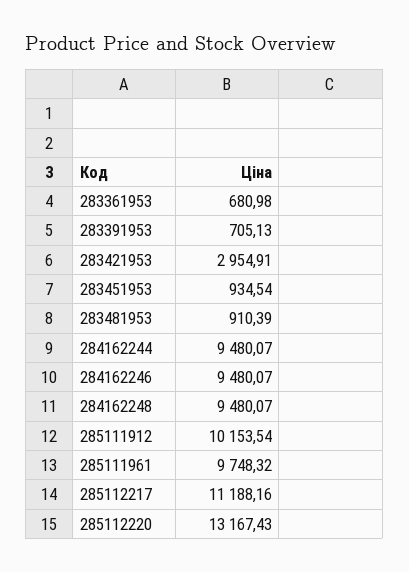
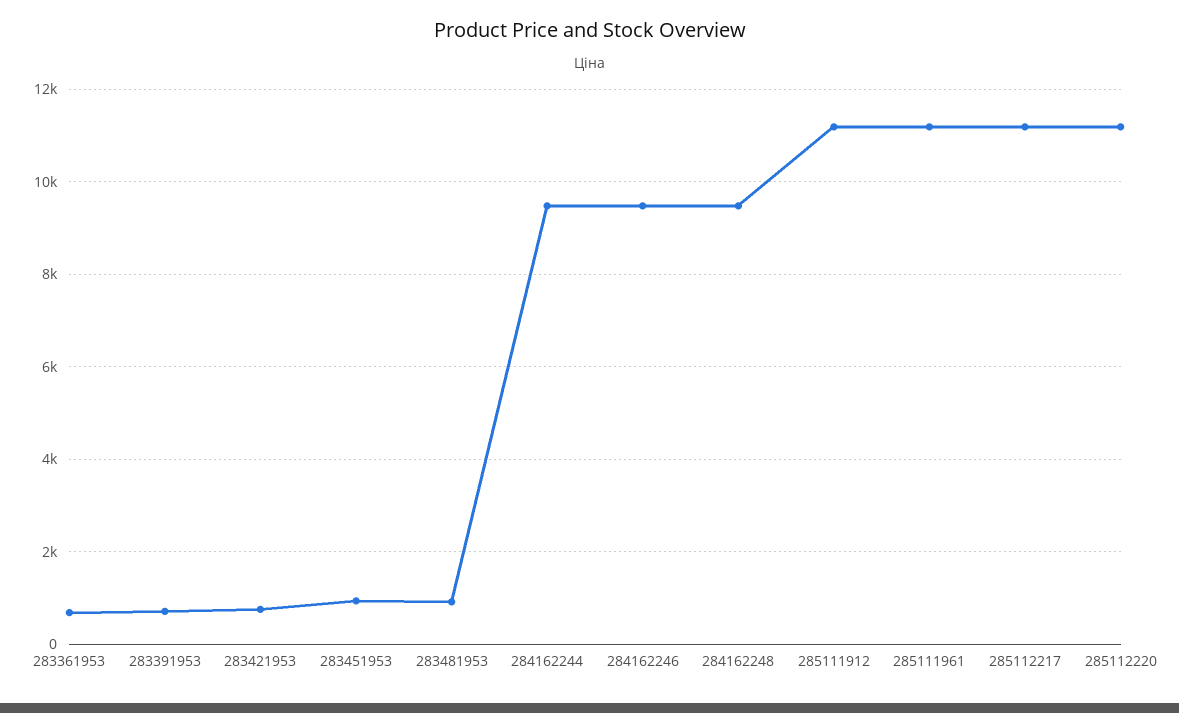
  {
    "283361953": 680.98,
    "283391953": 705.13,
-   "283421953": 2954.91,
+   "283421953": 800,
    "283451953": 934.54,
    "283481953": 910.39,
    "284162244": 9480.07,
    "284162246": 9480.07,
    "284162248": 9480.07,
-   "285111912": 10153.54,
+   "285111912": 11200,
-   "285111961": 9748.32,
+   "285111961": 11200,
    "285112217": 11188.16,
-   "285112220": 13167.43
+   "285112220": 11200
  }

